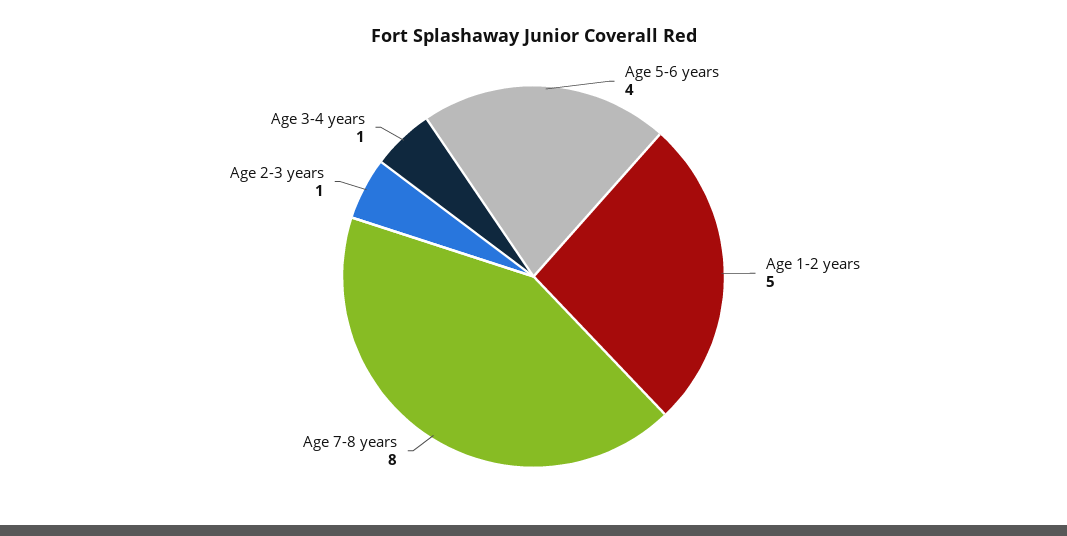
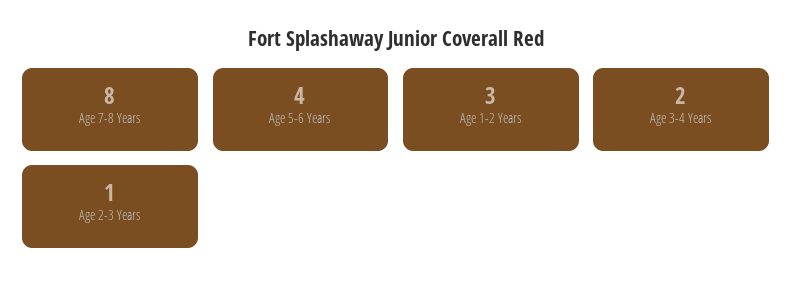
  {
    "Age 5-6 years": 4,
-   "Age 1-2 years": 5,
+   "Age 1-2 years": 3,
    "Age 7-8 years": 8,
    "Age 2-3 years": 1,
-   "Age 3-4 years": 1
+   "Age 3-4 years": 2
  }

